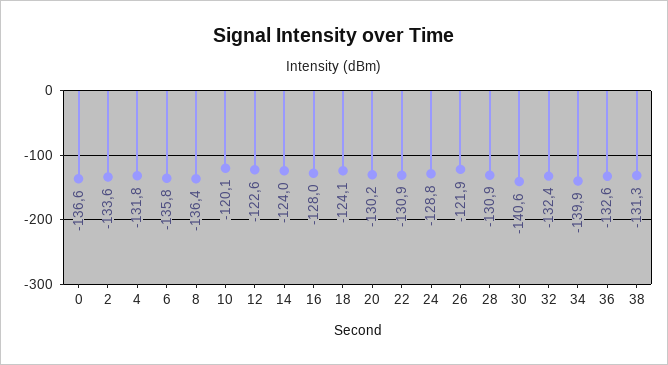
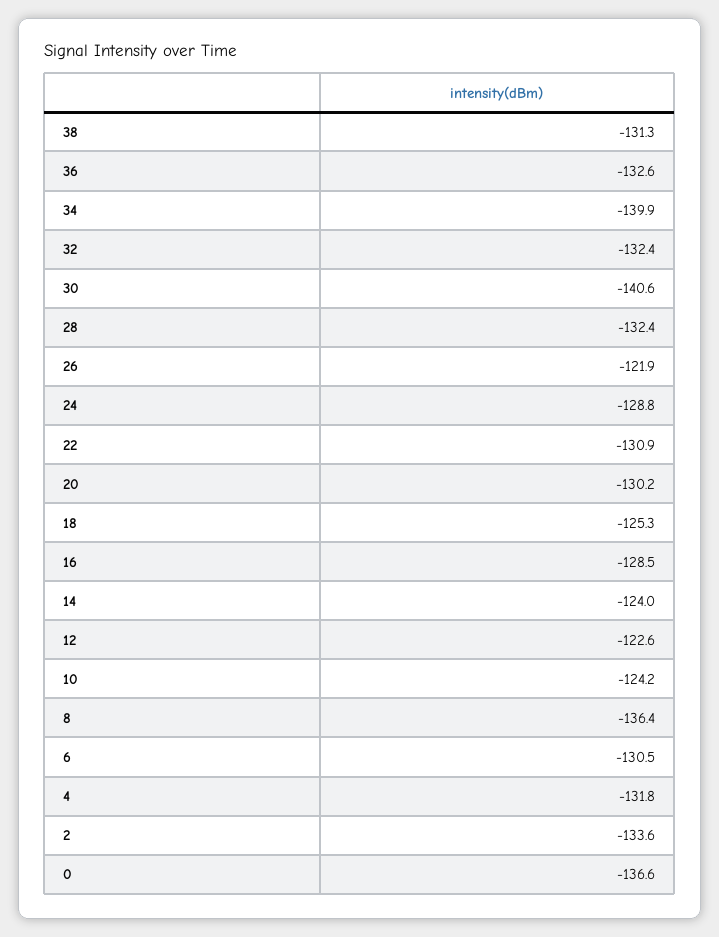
  {
    "0": -136.6,
    "2": -133.6,
    "4": -131.8,
-   "6": -135.8,
+   "6": -130.5,
    "8": -136.4,
-   "10": -120.1,
+   "10": -124.2,
    "12": -122.6,
    "14": -124,
-   "16": -128,
+   "16": -128.5,
-   "18": -124.1,
+   "18": -125.3,
    "20": -130.2,
    "22": -130.9,
    "24": -128.8,
    "26": -121.9,
-   "28": -130.9,
+   "28": -132.4,
    "30": -140.6,
    "32": -132.4,
    "34": -139.9,
    "36": -132.6,
    "38": -131.3
  }

